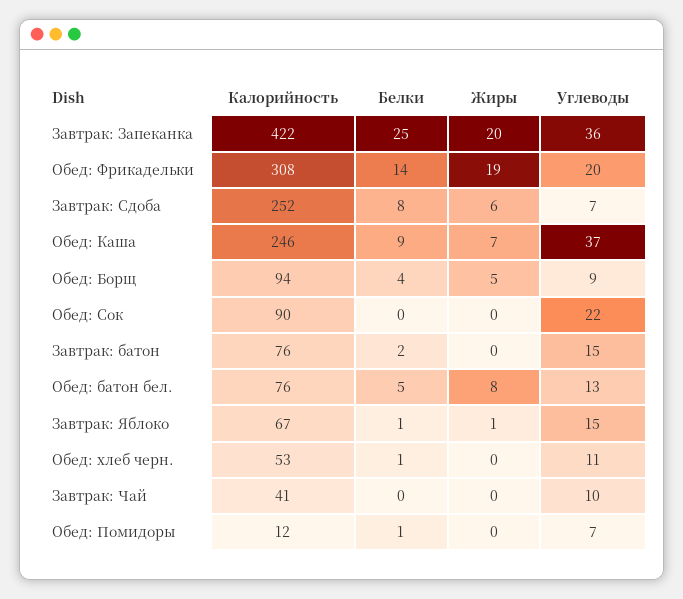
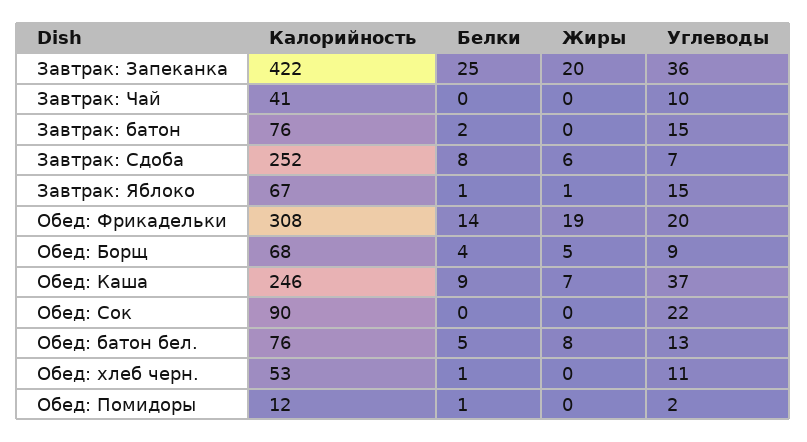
  {
    "Калорийность": {
      "Завтрак: Запеканка": 422,
      "Обед: Фрикадельки": 308,
      "Завтрак: Сдоба": 252,
      "Обед: Каша": 246,
-     "Обед: Борщ": 94,
+     "Обед: Борщ": 68,
      "Обед: Сок": 90,
      "Завтрак: батон": 76,
      "Обед: батон бел.": 76,
      "Завтрак: Яблоко": 67,
      "Обед: хлеб черн.": 53,
      "Завтрак: Чай": 41,
      "Обед: Помидоры": 12
    },
    "Белки": {
      "Завтрак: Запеканка": 25,
      "Обед: Фрикадельки": 14,
      "Завтрак: Сдоба": 8,
      "Обед: Каша": 9,
      "Обед: Борщ": 4,
      "Обед: Сок": 0,
      "Завтрак: батон": 2,
      "Обед: батон бел.": 5,
      "Завтрак: Яблоко": 1,
      "Обед: хлеб черн.": 1,
      "Завтрак: Чай": 0,
      "Обед: Помидоры": 1
    },
    "Жиры": {
      "Завтрак: Запеканка": 20,
      "Обед: Фрикадельки": 19,
      "Завтрак: Сдоба": 6,
      "Обед: Каша": 7,
      "Обед: Борщ": 5,
      "Обед: Сок": 0,
      "Завтрак: батон": 0,
      "Обед: батон бел.": 8,
      "Завтрак: Яблоко": 1,
      "Обед: хлеб черн.": 0,
      "Завтрак: Чай": 0,
      "Обед: Помидоры": 0
    },
    "Углеводы": {
      "Завтрак: Запеканка": 36,
      "Обед: Фрикадельки": 20,
      "Завтрак: Сдоба": 7,
      "Обед: Каша": 37,
      "Обед: Борщ": 9,
      "Обед: Сок": 22,
      "Завтрак: батон": 15,
      "Обед: батон бел.": 13,
      "Завтрак: Яблоко": 15,
      "Обед: хлеб черн.": 11,
      "Завтрак: Чай": 10,
-     "Обед: Помидоры": 7
+     "Обед: Помидоры": 2
    }
  }

